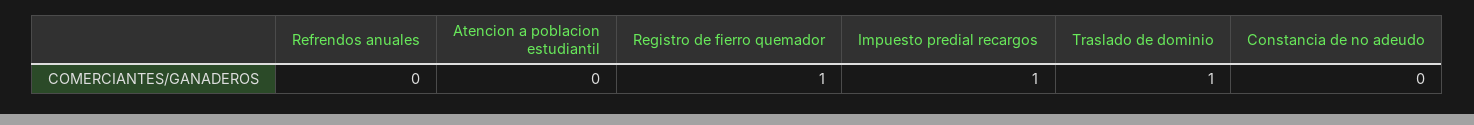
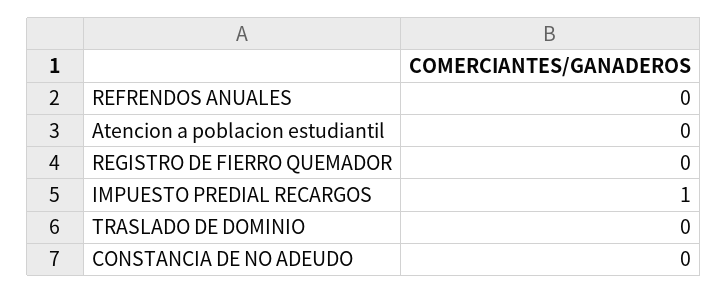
  {
    "Refrendos anuales": 0,
    "Atencion a poblacion estudiantil": 0,
-   "Registro de fierro quemador": 1,
+   "Registro de fierro quemador": 0,
    "Impuesto predial recargos": 1,
-   "Traslado de dominio": 1,
+   "Traslado de dominio": 0,
    "Constancia de no adeudo": 0
  }

